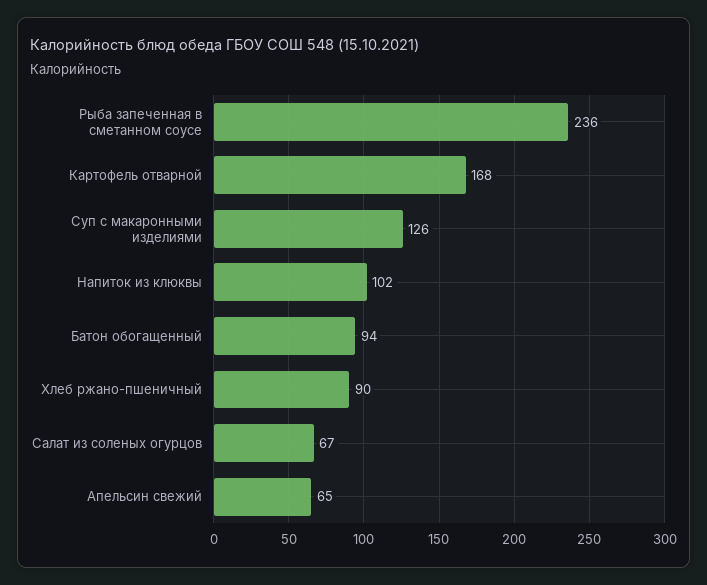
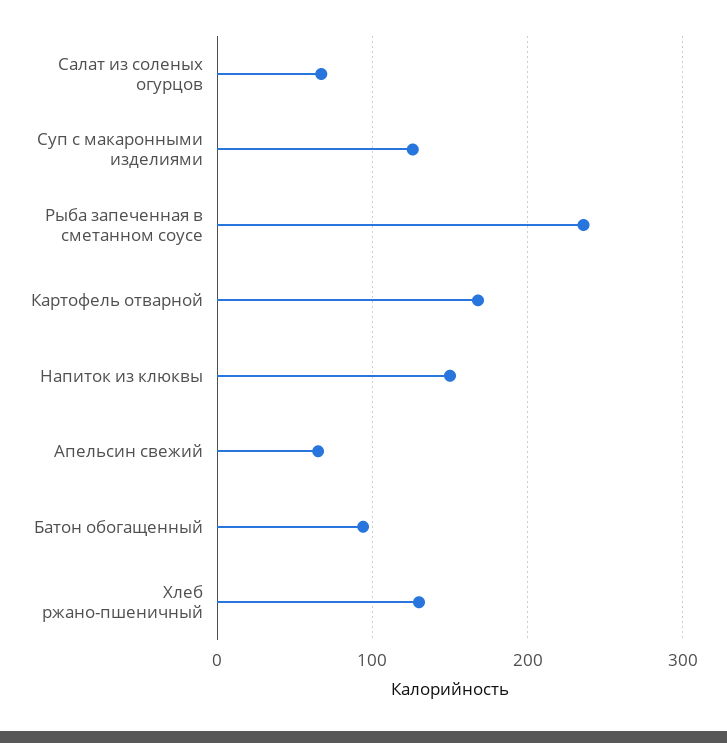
  {
    "Рыба запеченная в сметанном соусе": 236,
    "Картофель отварной": 168,
    "Суп с макаронными изделиями": 126,
-   "Напиток из клюквы": 102,
+   "Напиток из клюквы": 150,
    "Батон обогащенный": 94,
-   "Хлеб ржано-пшеничный": 90,
+   "Хлеб ржано-пшеничный": 130,
    "Салат из соленых огурцов": 67,
    "Апельсин свежий": 65
  }

